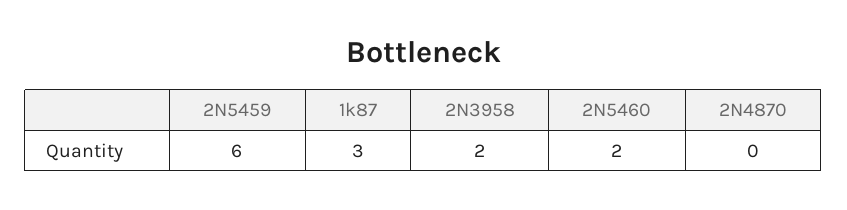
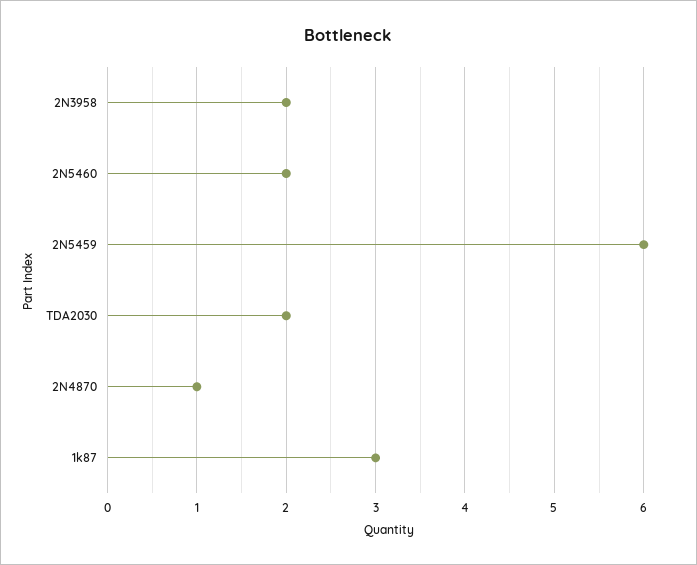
  {
    "2N5459": 6,
    "1k87": 3,
    "2N3958": 2,
    "2N5460": 2,
-   "2N4870": 0
+   "2N4870": 1,
+   "TDA2030": 2
  }

